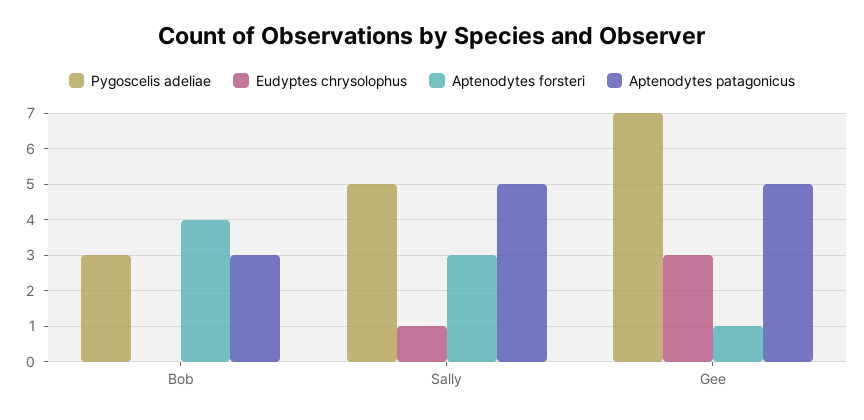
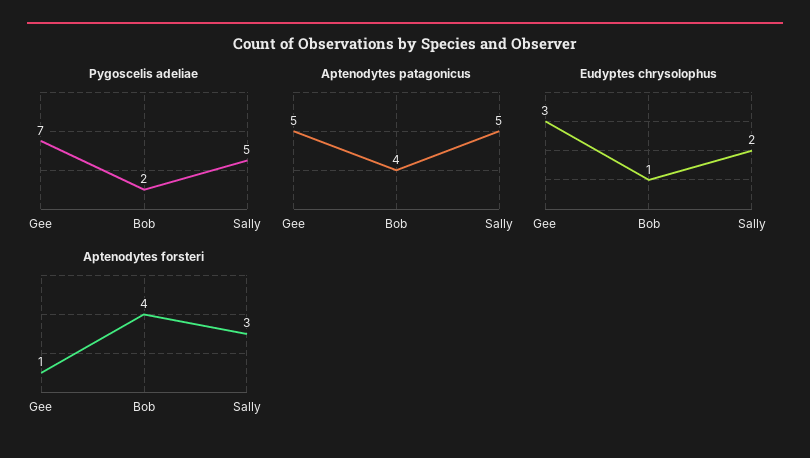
  {
    "Pygoscelis adeliae": {
-     "Bob": 3,
+     "Bob": 2,
      "Sally": 5,
      "Gee": 7
    },
    "Eudyptes chrysolophus": {
-     "Bob": 0,
+     "Bob": 1,
-     "Sally": 1,
+     "Sally": 2,
      "Gee": 3
    },
    "Aptenodytes forsteri": {
      "Bob": 4,
      "Sally": 3,
      "Gee": 1
    },
    "Aptenodytes patagonicus": {
-     "Bob": 3,
+     "Bob": 4,
      "Sally": 5,
      "Gee": 5
    }
  }

